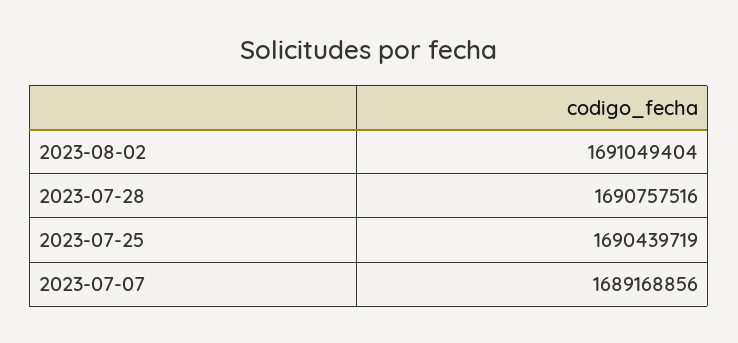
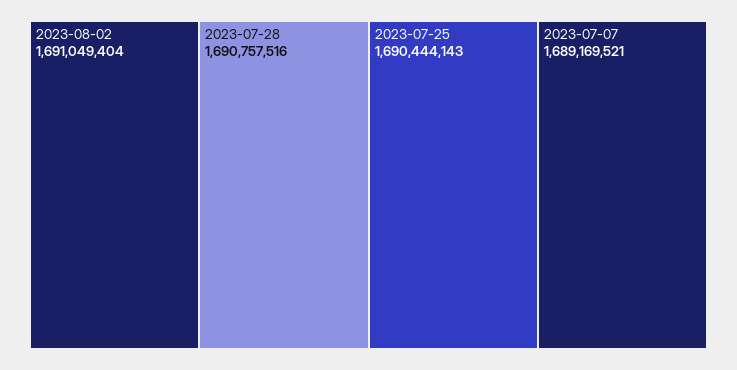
  {
    "2023-08-02": 1691049404,
    "2023-07-28": 1690757516,
-   "2023-07-25": 1690439719,
+   "2023-07-25": 1690444143,
-   "2023-07-07": 1689168856
+   "2023-07-07": 1689169521
  }

